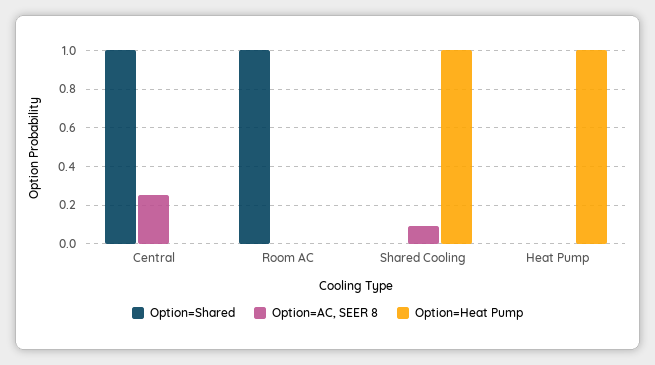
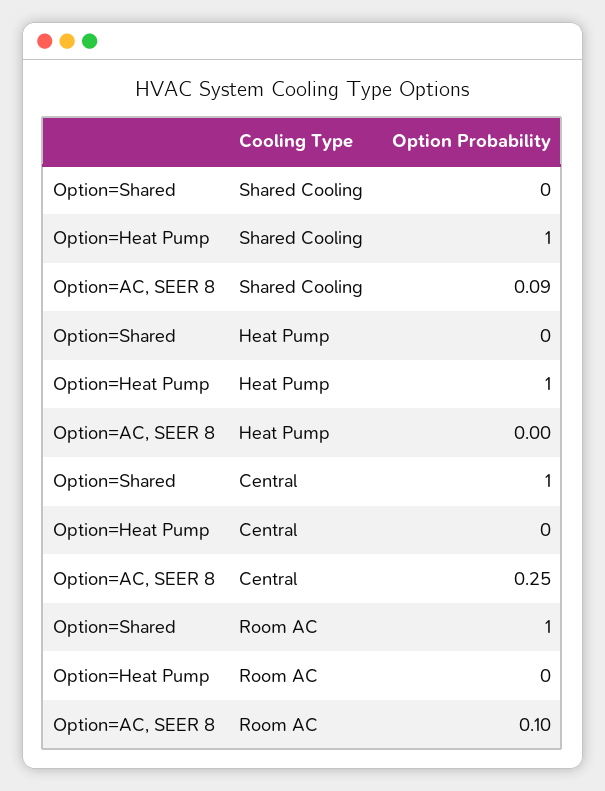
  {
    "Option=Shared": {
      "Central": 1,
      "Room AC": 1,
      "Shared Cooling": 0,
      "Heat Pump": 0
    },
    "Option=AC, SEER 8": {
      "Central": 0.25,
-     "Room AC": 0,
+     "Room AC": 0.1,
      "Shared Cooling": 0.09,
      "Heat Pump": 0
    },
    "Option=Heat Pump": {
      "Central": 0,
      "Room AC": 0,
      "Shared Cooling": 1,
      "Heat Pump": 1
    }
  }

